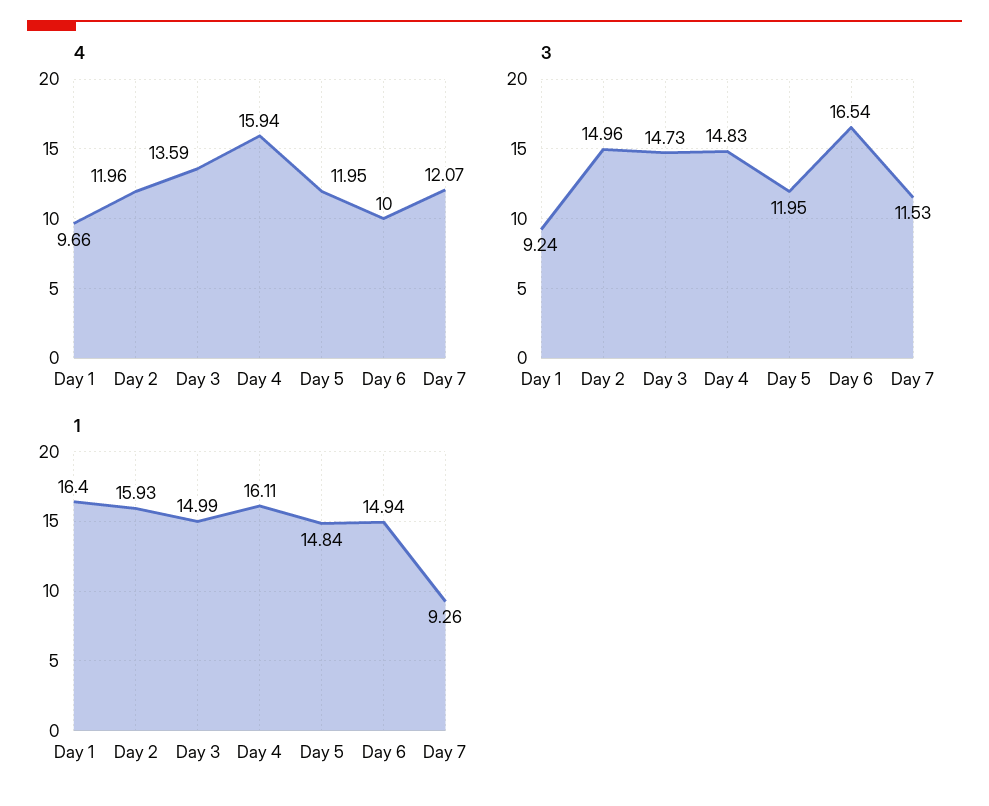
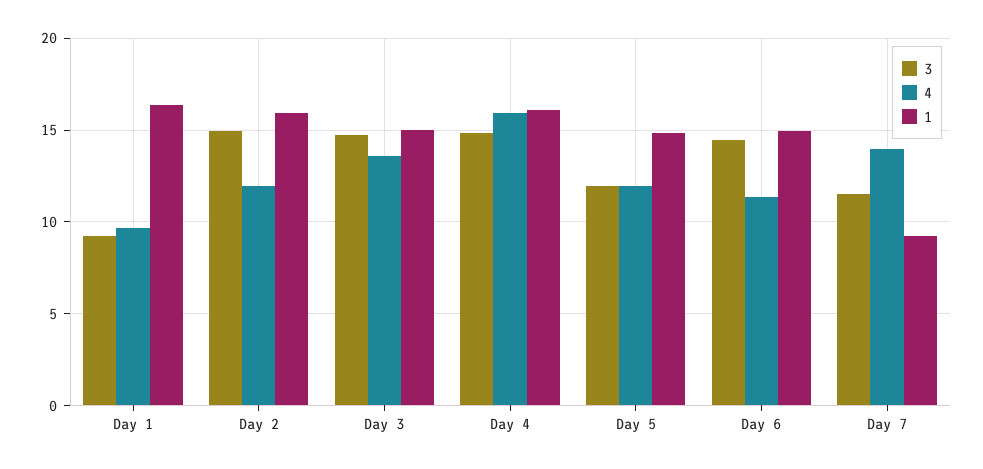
  {
    "4": {
      "Day 1": 9.66,
      "Day 2": 11.96,
      "Day 3": 13.59,
      "Day 4": 15.94,
      "Day 5": 11.95,
-     "Day 6": 10,
+     "Day 6": 11.5,
-     "Day 7": 12.07
+     "Day 7": 14
    },
    "3": {
      "Day 1": 9.24,
      "Day 2": 14.96,
      "Day 3": 14.73,
      "Day 4": 14.83,
      "Day 5": 11.95,
-     "Day 6": 16.54,
+     "Day 6": 14.5,
      "Day 7": 11.53
    },
    "1": {
      "Day 1": 16.4,
      "Day 2": 15.93,
      "Day 3": 14.99,
      "Day 4": 16.11,
      "Day 5": 14.84,
      "Day 6": 14.94,
      "Day 7": 9.26
    }
  }

